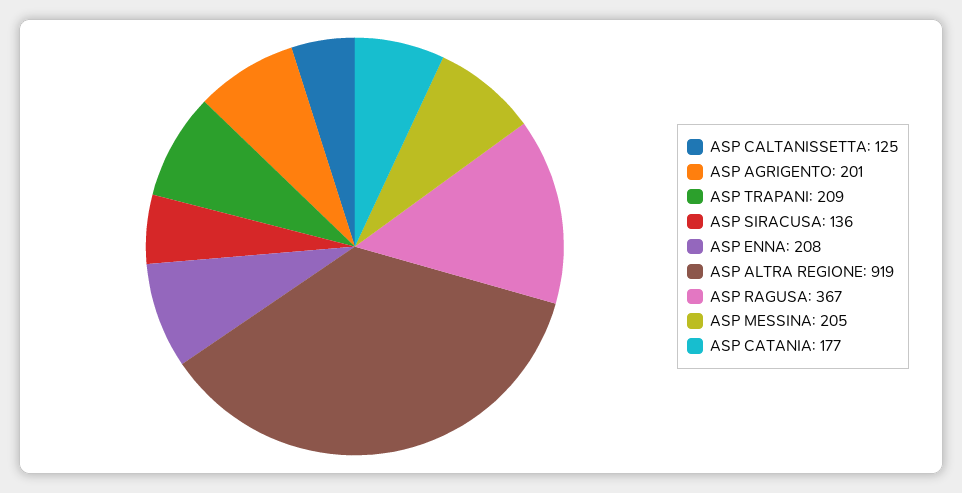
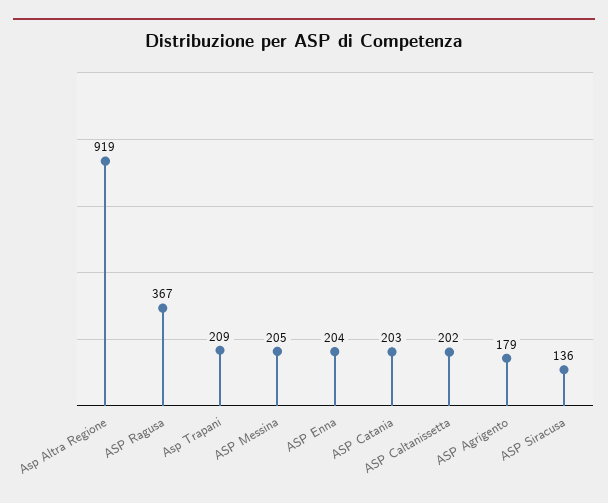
  {
-   "ASP CALTANISSETTA": 125,
+   "ASP CALTANISSETTA": 202,
-   "ASP AGRIGENTO": 201,
+   "ASP AGRIGENTO": 179,
    "ASP TRAPANI": 209,
    "ASP SIRACUSA": 136,
-   "ASP ENNA": 208,
+   "ASP ENNA": 204,
    "ASP ALTRA REGIONE": 919,
    "ASP RAGUSA": 367,
    "ASP MESSINA": 205,
-   "ASP CATANIA": 177
+   "ASP CATANIA": 203
  }

